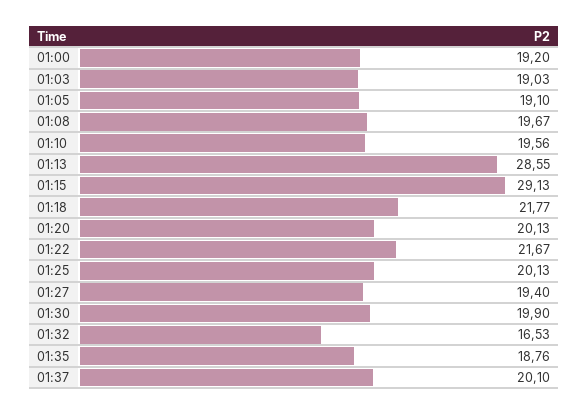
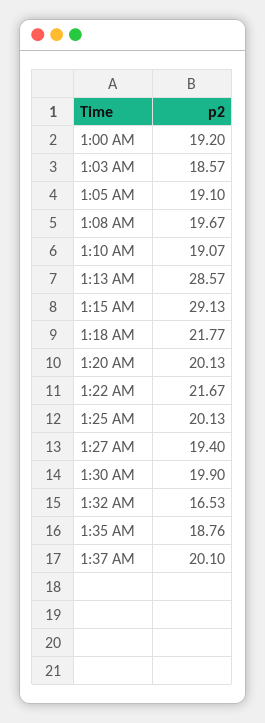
  {
    "01:00": 19.2,
-   "01:03": 19.03,
+   "01:03": 18.57,
    "01:05": 19.1,
    "01:08": 19.67,
-   "01:10": 19.56,
+   "01:10": 19.07,
-   "01:13": 28.55,
+   "01:13": 28.57,
    "01:15": 29.13,
    "01:18": 21.77,
    "01:20": 20.13,
    "01:22": 21.67,
    "01:25": 20.13,
    "01:27": 19.4,
    "01:30": 19.9,
    "01:32": 16.53,
    "01:35": 18.76,
    "01:37": 20.1
  }

